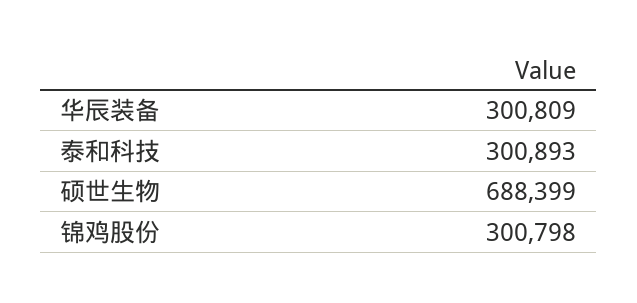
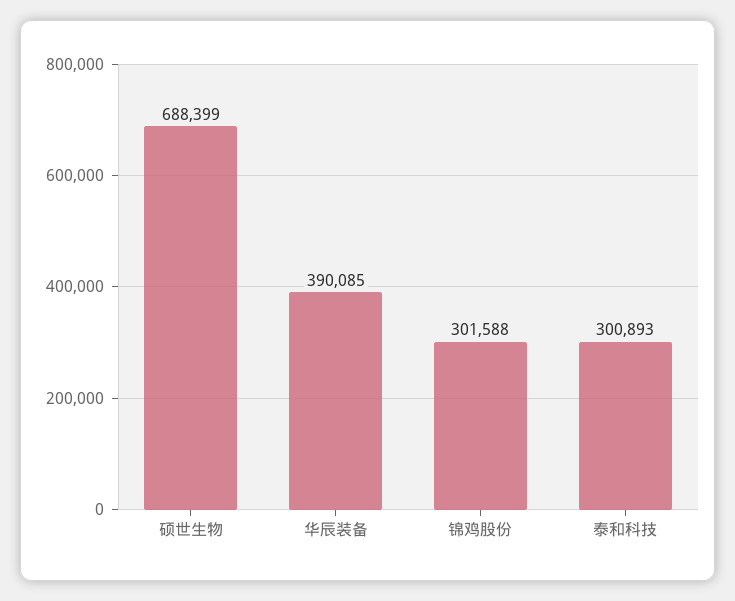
  {
-   "华辰装备": 300809,
+   "华辰装备": 390085,
    "泰和科技": 300893,
    "硕世生物": 688399,
-   "锦鸡股份": 300798
+   "锦鸡股份": 301588
  }

